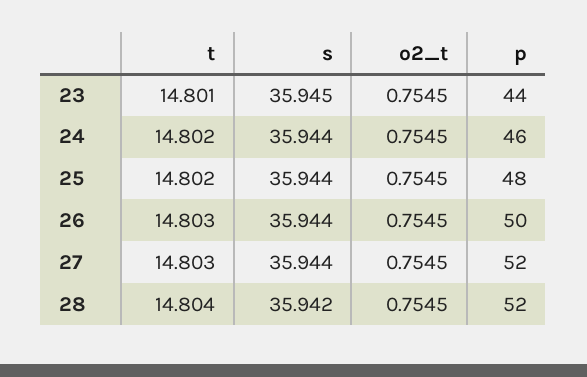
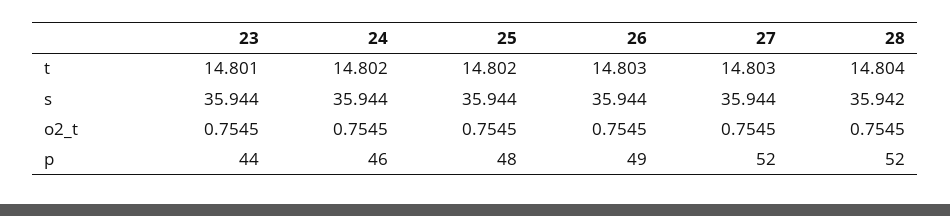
  {
    "t": {
      "23": 14.801,
      "24": 14.802,
      "25": 14.802,
      "26": 14.803,
      "27": 14.803,
      "28": 14.804
    },
    "s": {
-     "23": 35.945,
+     "23": 35.944,
      "24": 35.944,
      "25": 35.944,
      "26": 35.944,
      "27": 35.944,
      "28": 35.942
    },
    "o2_t": {
      "23": 0.7545,
      "24": 0.7545,
      "25": 0.7545,
      "26": 0.7545,
      "27": 0.7545,
      "28": 0.7545
    },
    "p": {
      "23": 44,
      "24": 46,
      "25": 48,
-     "26": 50,
+     "26": 49,
      "27": 52,
      "28": 52
    }
  }

